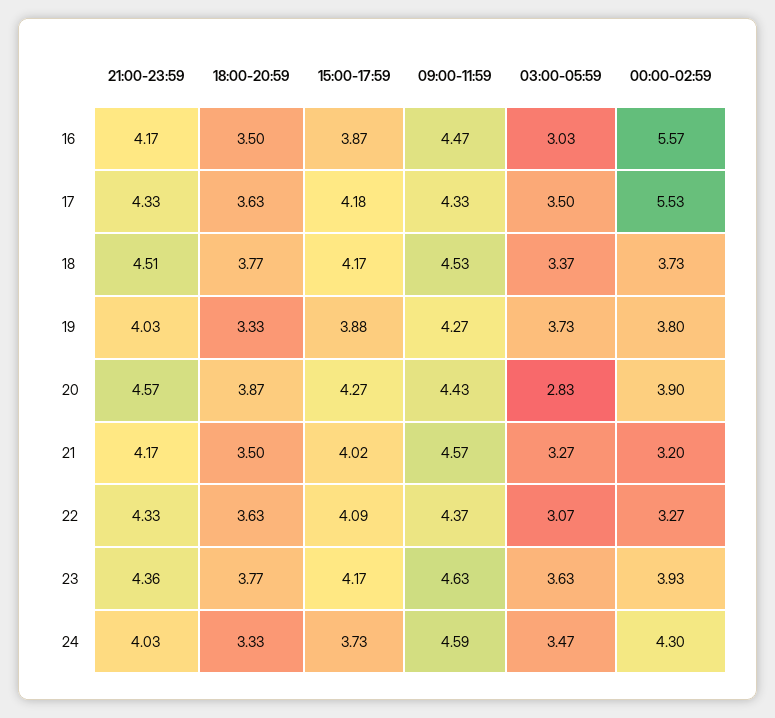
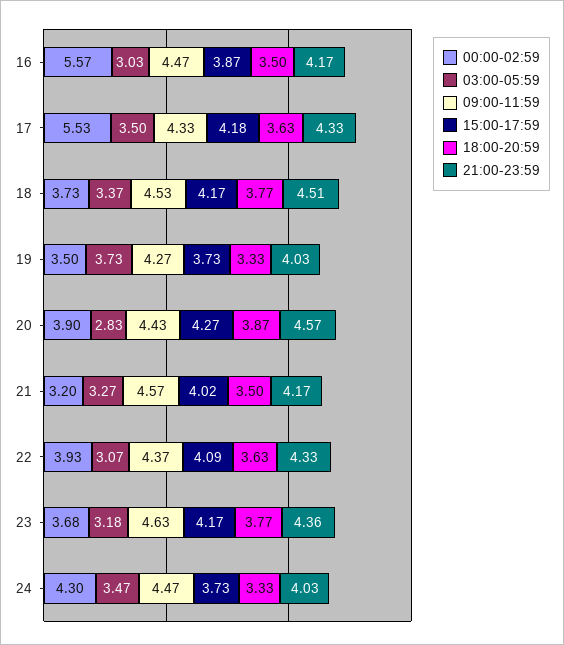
  {
    "21:00-23:59": {
      "16": 4.17,
      "17": 4.33,
      "18": 4.51,
      "19": 4.03,
      "20": 4.57,
      "21": 4.17,
      "22": 4.33,
      "23": 4.36,
      "24": 4.03
    },
    "18:00-20:59": {
      "16": 3.5,
      "17": 3.63,
      "18": 3.77,
      "19": 3.33,
      "20": 3.87,
      "21": 3.5,
      "22": 3.63,
      "23": 3.77,
      "24": 3.33
    },
    "15:00-17:59": {
      "16": 3.87,
      "17": 4.18,
      "18": 4.17,
-     "19": 3.88,
+     "19": 3.73,
      "20": 4.27,
      "21": 4.02,
      "22": 4.09,
      "23": 4.17,
      "24": 3.73
    },
    "09:00-11:59": {
      "16": 4.47,
      "17": 4.33,
      "18": 4.53,
      "19": 4.27,
      "20": 4.43,
      "21": 4.57,
      "22": 4.37,
      "23": 4.63,
-     "24": 4.59
+     "24": 4.47
    },
    "03:00-05:59": {
      "16": 3.03,
      "17": 3.5,
      "18": 3.37,
      "19": 3.73,
      "20": 2.83,
      "21": 3.27,
      "22": 3.07,
-     "23": 3.63,
+     "23": 3.18,
      "24": 3.47
    },
    "00:00-02:59": {
      "16": 5.57,
      "17": 5.53,
      "18": 3.73,
-     "19": 3.8,
+     "19": 3.5,
      "20": 3.9,
      "21": 3.2,
-     "22": 3.27,
+     "22": 3.93,
-     "23": 3.93,
+     "23": 3.68,
      "24": 4.3
    }
  }

